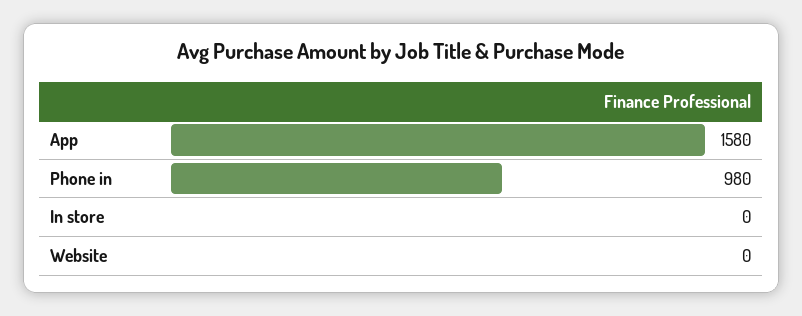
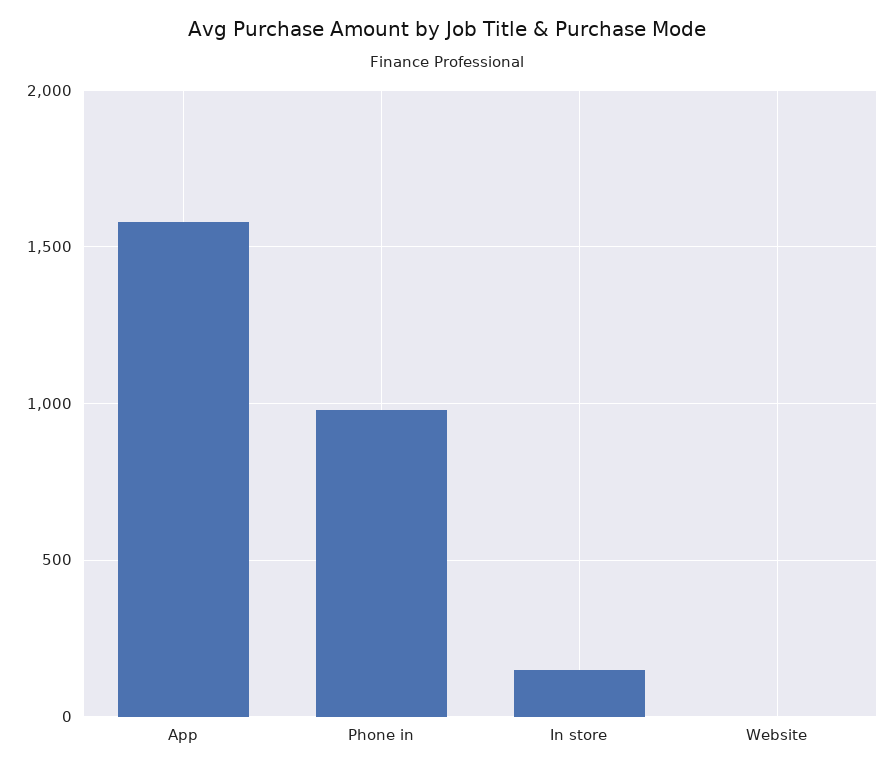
  {
    "App": 1580,
    "Phone in": 980,
-   "In store": 0,
+   "In store": 150,
    "Website": 0
  }

